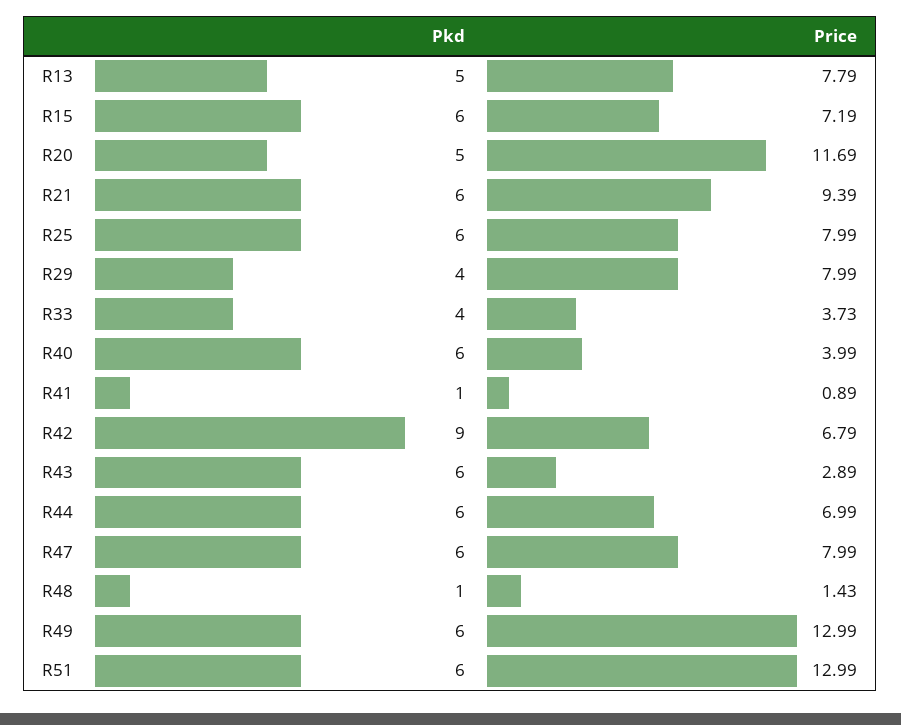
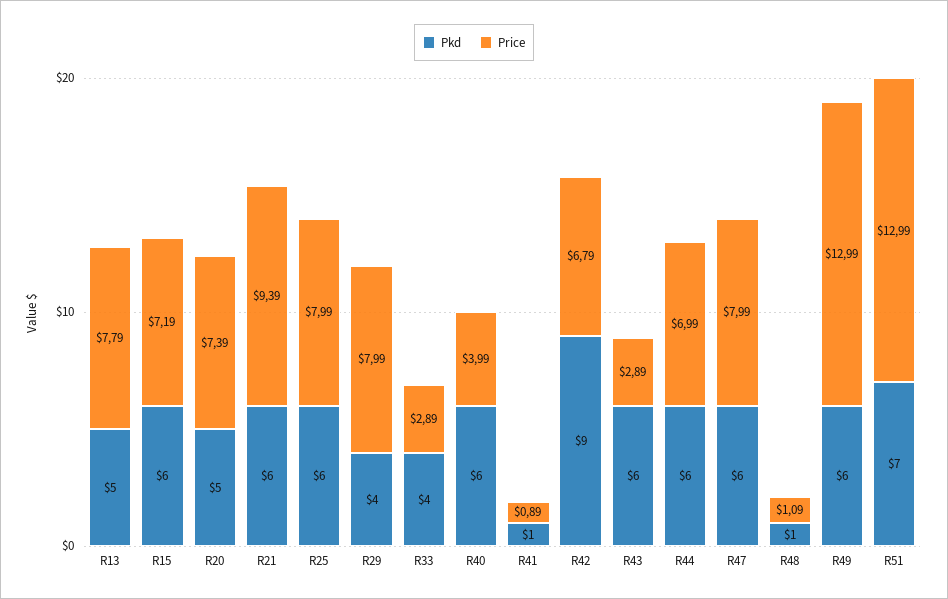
  {
    "Pkd": {
      "R13": 5,
      "R15": 6,
      "R20": 5,
      "R21": 6,
      "R25": 6,
      "R29": 4,
      "R33": 4,
      "R40": 6,
      "R41": 1,
      "R42": 9,
      "R43": 6,
      "R44": 6,
      "R47": 6,
      "R48": 1,
      "R49": 6,
-     "R51": 6
+     "R51": 7
    },
    "Price": {
      "R13": 7.79,
      "R15": 7.19,
-     "R20": 11.69,
+     "R20": 7.39,
      "R21": 9.39,
      "R25": 7.99,
      "R29": 7.99,
-     "R33": 3.73,
+     "R33": 2.89,
      "R40": 3.99,
      "R41": 0.89,
      "R42": 6.79,
      "R43": 2.89,
      "R44": 6.99,
      "R47": 7.99,
-     "R48": 1.43,
+     "R48": 1.09,
      "R49": 12.99,
      "R51": 12.99
    }
  }

